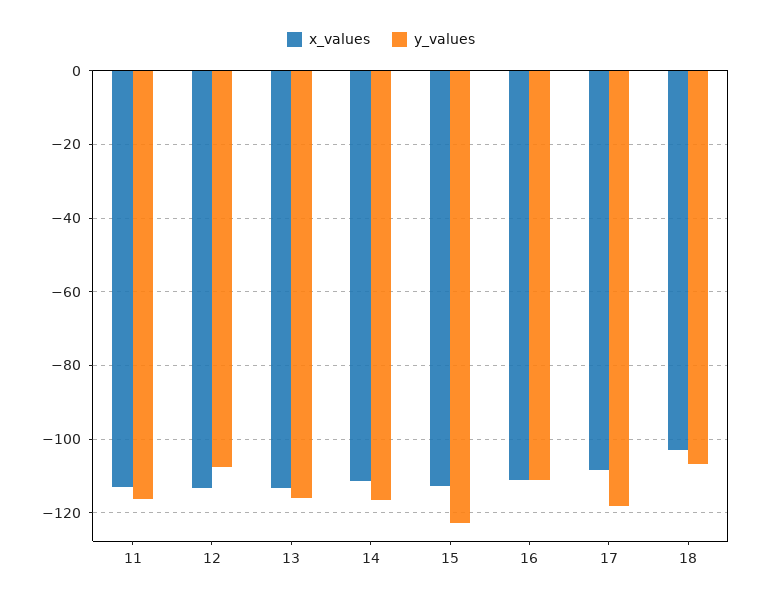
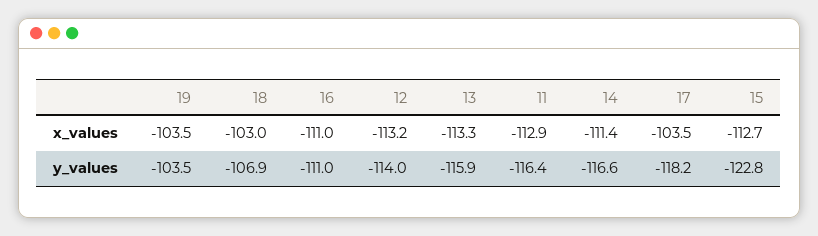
  {
    "x_values": {
      "11": -112.9,
      "12": -113.2,
      "13": -113.3,
      "14": -111.4,
      "15": -112.7,
      "16": -111,
-     "17": -108,
+     "17": -103.5,
-     "18": -103
+     "18": -103,
+     "19": -103.5
    },
    "y_values": {
      "11": -116.4,
-     "12": -108,
+     "12": -114,
      "13": -115.9,
      "14": -116.6,
      "15": -122.8,
      "16": -111,
      "17": -118.2,
-     "18": -106.9
+     "18": -106.9,
+     "19": -103.5
    }
  }

